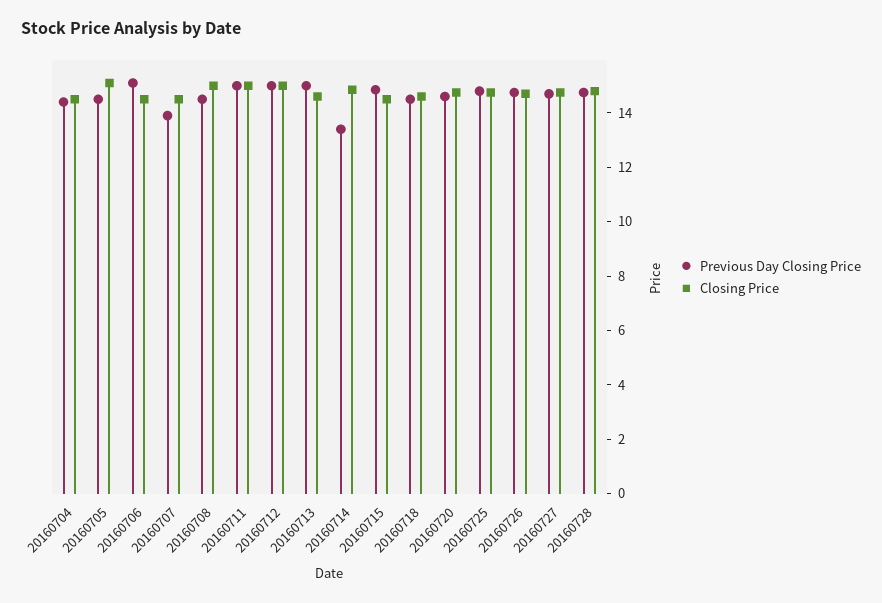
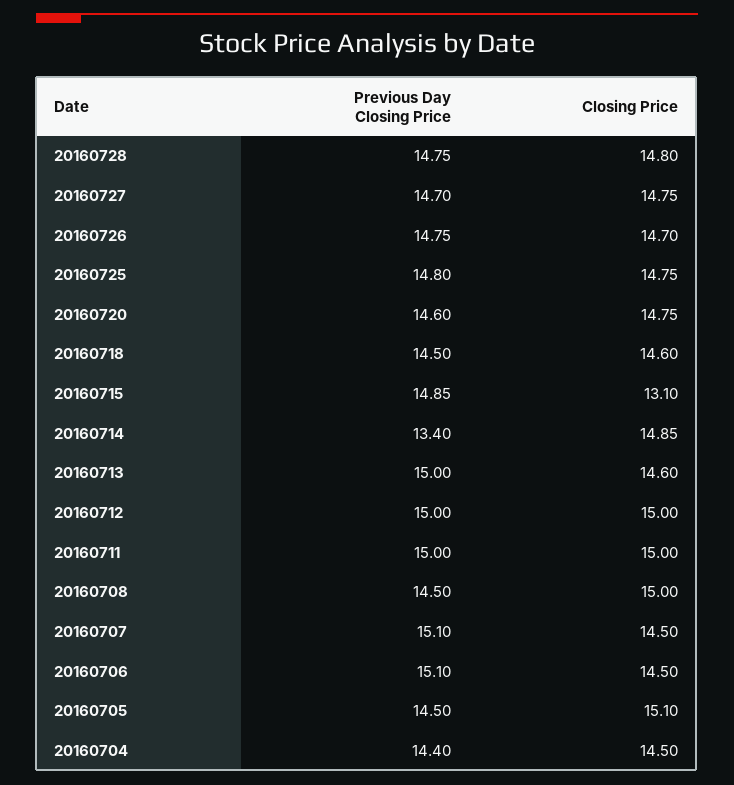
  {
    "Previous Day Closing Price": {
      "20160704": 14.4,
      "20160705": 14.5,
      "20160706": 15.1,
-     "20160707": 14,
+     "20160707": 15.1,
      "20160708": 14.5,
      "20160711": 15,
      "20160712": 15,
      "20160713": 15,
      "20160714": 13.4,
      "20160715": 14.85,
      "20160718": 14.5,
      "20160720": 14.6,
      "20160725": 14.8,
      "20160726": 14.75,
      "20160727": 14.7,
      "20160728": 14.75
    },
    "Closing Price": {
      "20160704": 14.5,
      "20160705": 15.1,
      "20160706": 14.5,
      "20160707": 14.5,
      "20160708": 15,
      "20160711": 15,
      "20160712": 15,
      "20160713": 14.6,
      "20160714": 14.85,
-     "20160715": 14.5,
+     "20160715": 13.1,
      "20160718": 14.6,
      "20160720": 14.75,
      "20160725": 14.75,
      "20160726": 14.7,
      "20160727": 14.75,
      "20160728": 14.8
    }
  }

